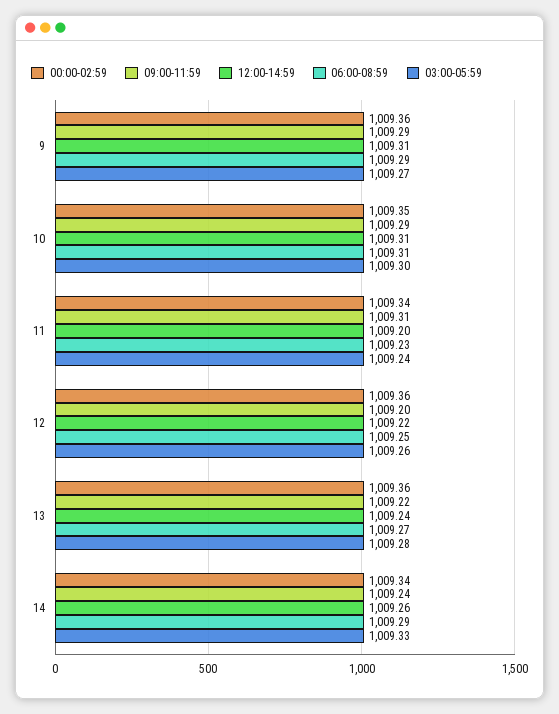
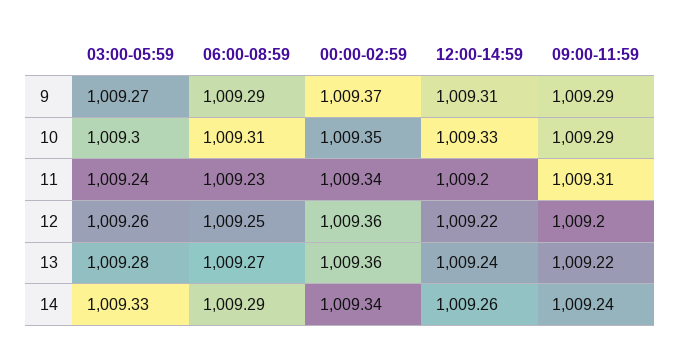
  {
    "00:00-02:59": {
-     "9": 1009.36,
+     "9": 1009.37,
      "10": 1009.35,
      "11": 1009.34,
      "12": 1009.36,
      "13": 1009.36,
      "14": 1009.34
    },
    "09:00-11:59": {
      "9": 1009.29,
      "10": 1009.29,
      "11": 1009.31,
      "12": 1009.2,
      "13": 1009.22,
      "14": 1009.24
    },
    "12:00-14:59": {
      "9": 1009.31,
-     "10": 1009.31,
+     "10": 1009.33,
      "11": 1009.2,
      "12": 1009.22,
      "13": 1009.24,
      "14": 1009.26
    },
    "06:00-08:59": {
      "9": 1009.29,
      "10": 1009.31,
      "11": 1009.23,
      "12": 1009.25,
      "13": 1009.27,
      "14": 1009.29
    },
    "03:00-05:59": {
      "9": 1009.27,
      "10": 1009.3,
      "11": 1009.24,
      "12": 1009.26,
      "13": 1009.28,
      "14": 1009.33
    }
  }

